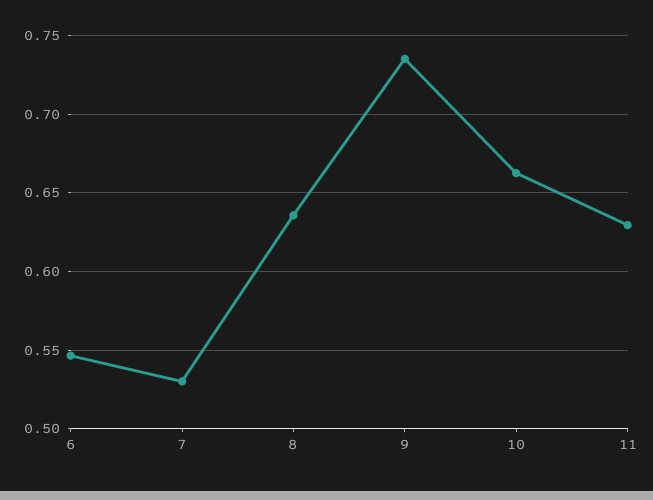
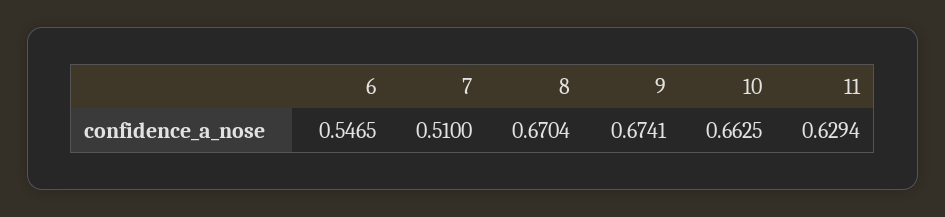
  {
    "6": 0.5465,
-   "7": 0.53,
+   "7": 0.51,
-   "8": 0.635,
+   "8": 0.6704,
-   "9": 0.735,
+   "9": 0.6741,
    "10": 0.6625,
    "11": 0.6294
  }

